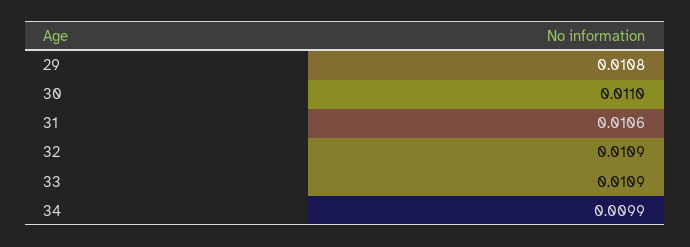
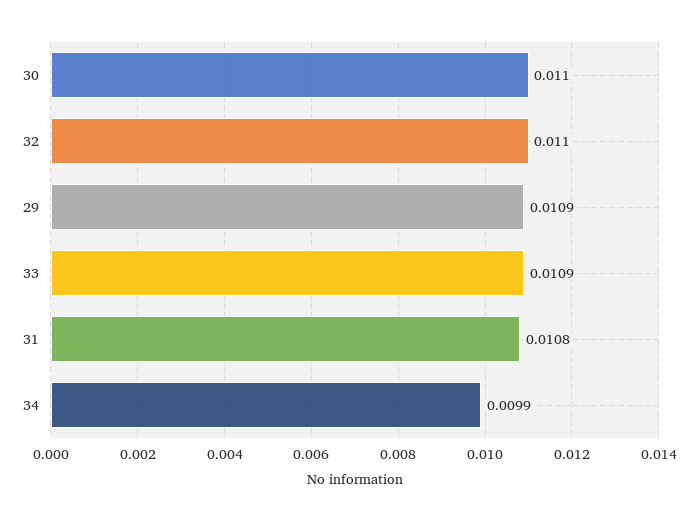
  {
-   "29": 0.0108,
+   "29": 0.0109,
    "30": 0.011,
-   "31": 0.0106,
+   "31": 0.0108,
-   "32": 0.0109,
+   "32": 0.011,
    "33": 0.0109,
    "34": 0.0099
  }

